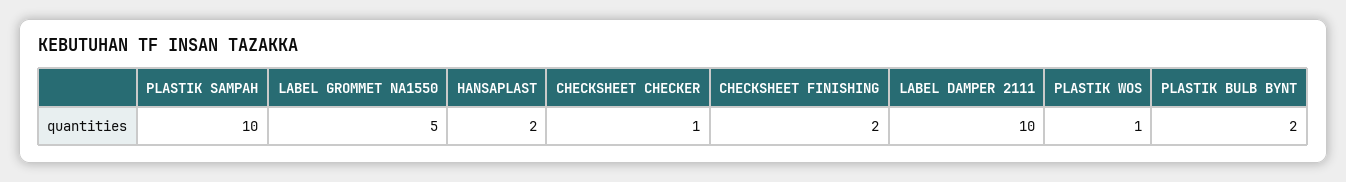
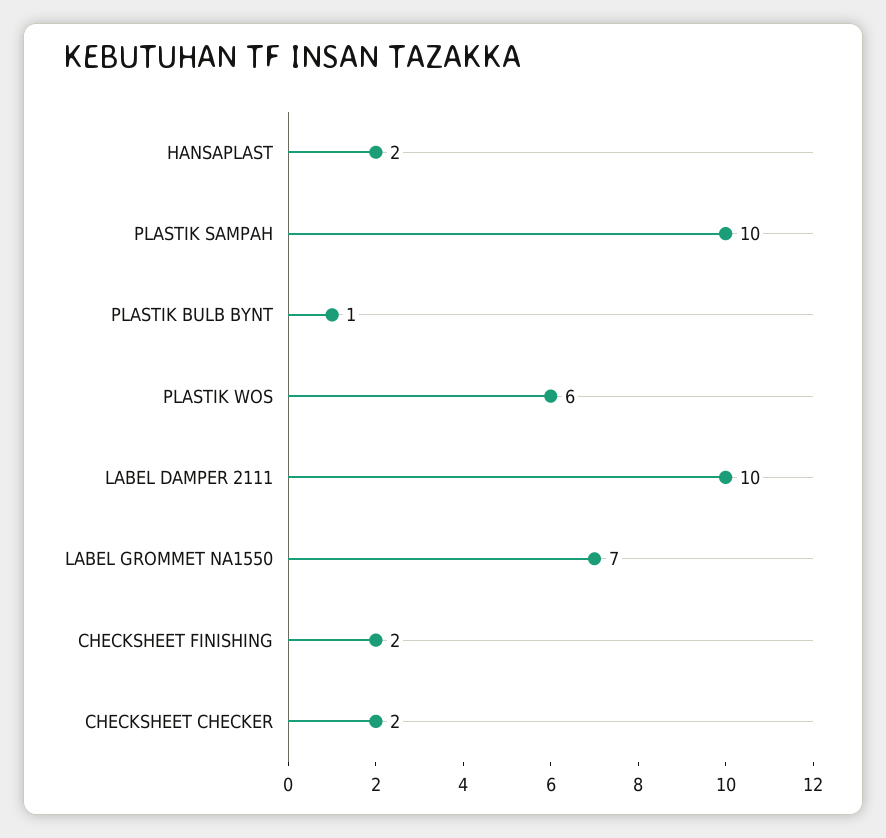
  {
    "PLASTIK SAMPAH": 10,
-   "LABEL GROMMET NA1550": 5,
+   "LABEL GROMMET NA1550": 7,
    "HANSAPLAST": 2,
-   "CHECKSHEET CHECKER": 1,
+   "CHECKSHEET CHECKER": 2,
    "CHECKSHEET FINISHING": 2,
    "LABEL DAMPER 2111": 10,
-   "PLASTIK WOS": 1,
+   "PLASTIK WOS": 6,
-   "PLASTIK BULB BYNT": 2
+   "PLASTIK BULB BYNT": 1
  }

